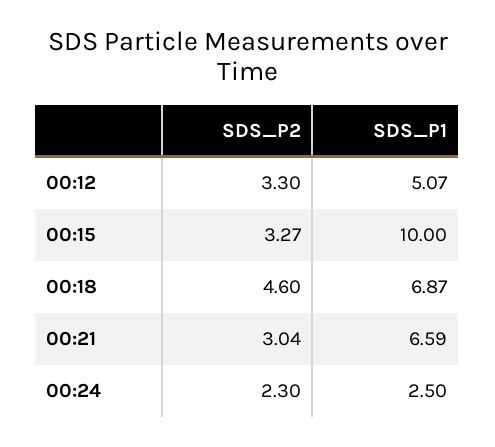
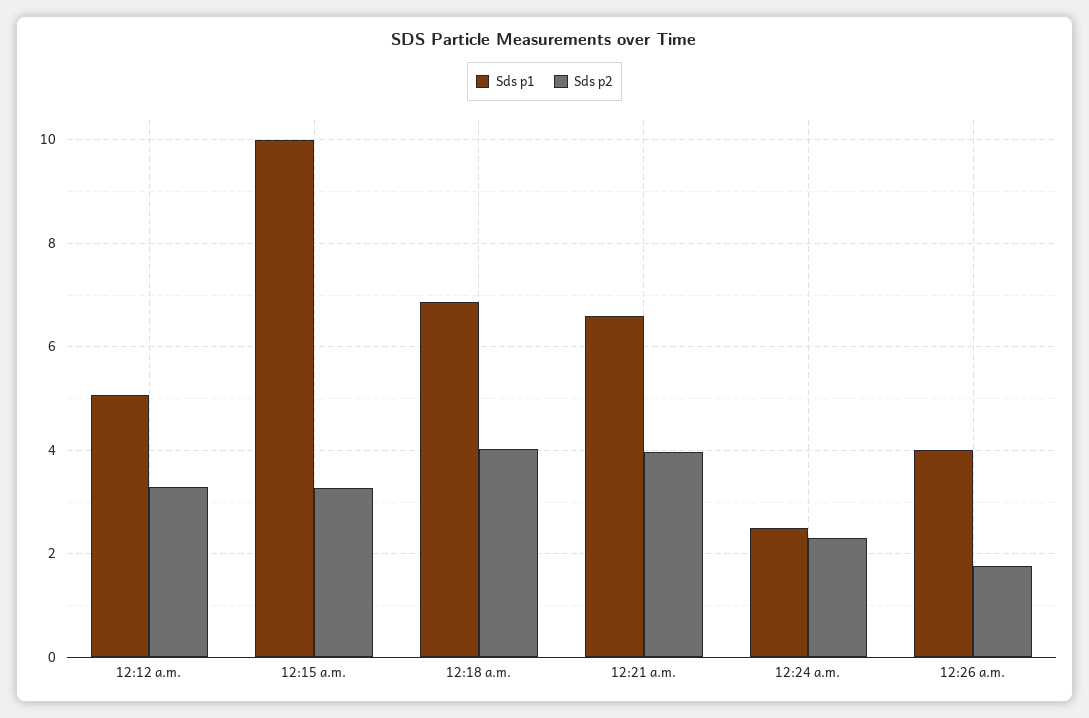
  {
    "SDS_P2": {
      "00:12": 3.3,
      "00:15": 3.27,
-     "00:18": 4.6,
+     "00:18": 4,
-     "00:21": 3.04,
+     "00:21": 4,
-     "00:24": 2.3
+     "00:24": 2.3,
+     "12:26 a.m.": 1.8
    },
    "SDS_P1": {
      "00:12": 5.07,
      "00:15": 10,
      "00:18": 6.87,
      "00:21": 6.59,
-     "00:24": 2.5
+     "00:24": 2.5,
+     "12:26 a.m.": 4
    }
  }

